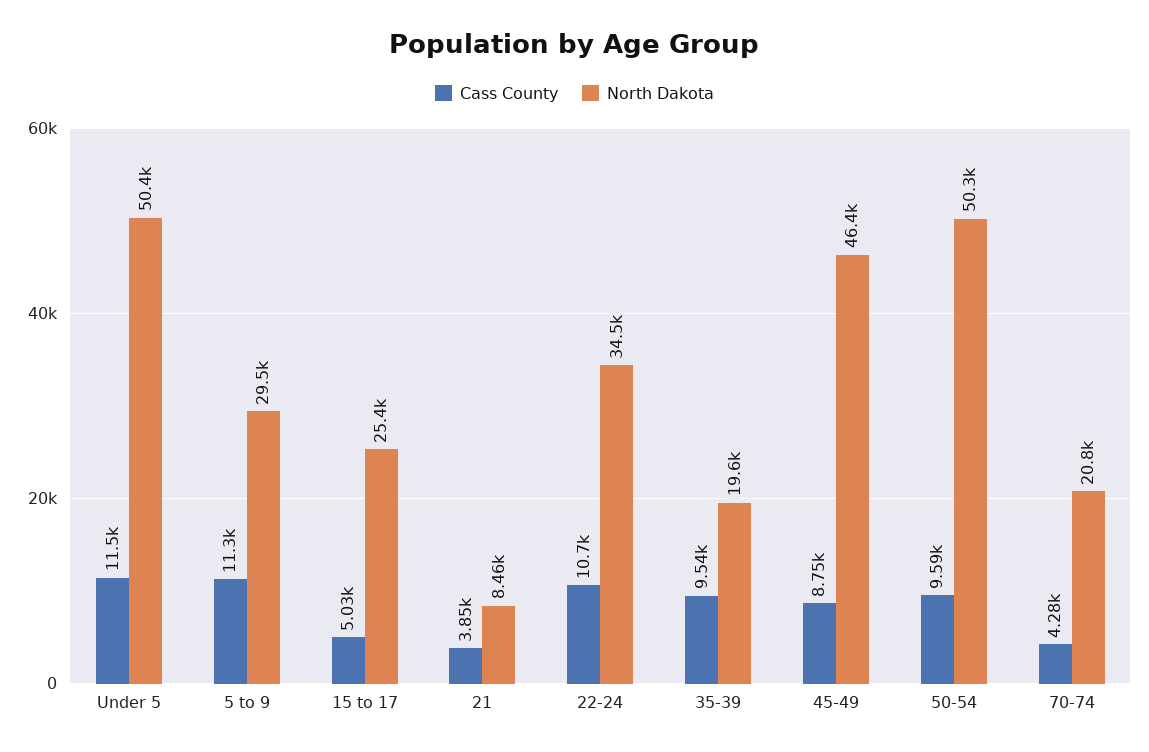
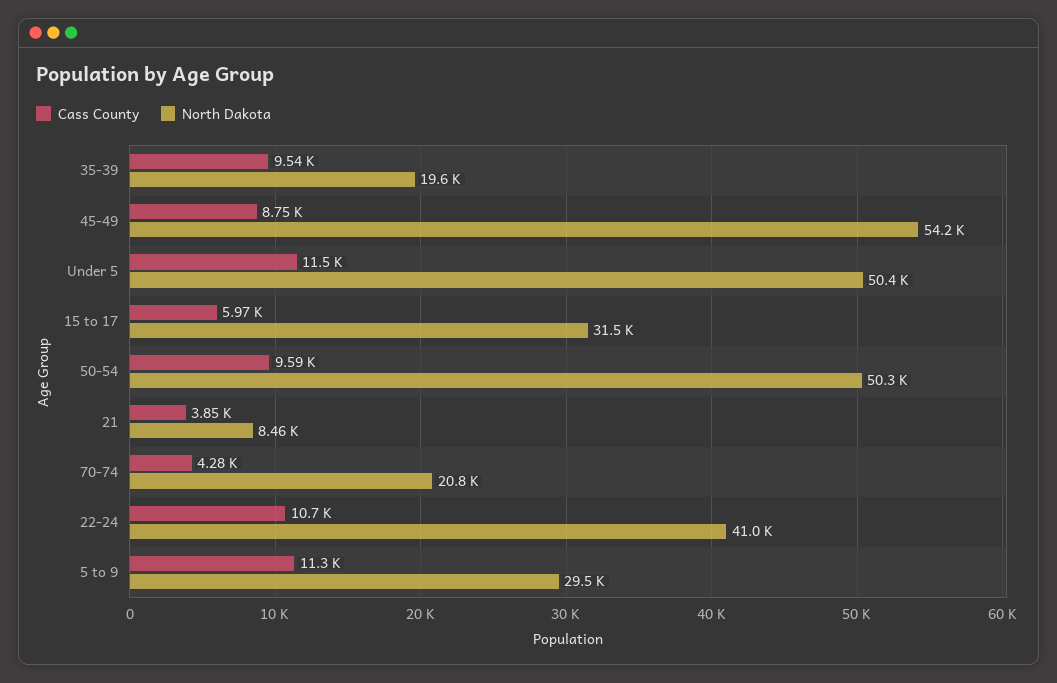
  {
    "Cass County": {
      "Under 5": 11500,
      "5 to 9": 11300,
-     "15 to 17": 5030,
+     "15 to 17": 5970,
      "21": 3850,
      "22-24": 10700,
      "35-39": 9540,
      "45-49": 8750,
      "50-54": 9590,
      "70-74": 4280
    },
    "North Dakota": {
      "Under 5": 50400,
      "5 to 9": 29500,
-     "15 to 17": 25400,
+     "15 to 17": 31500,
      "21": 8460,
-     "22-24": 34500,
+     "22-24": 41000,
      "35-39": 19600,
-     "45-49": 46400,
+     "45-49": 54200,
      "50-54": 50300,
      "70-74": 20800
    }
  }

